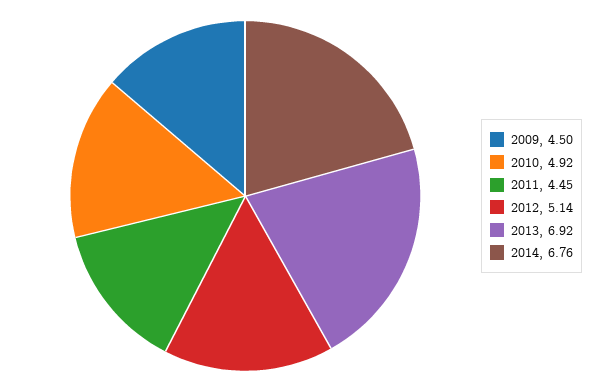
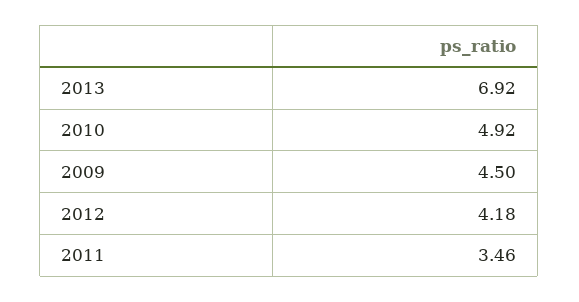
  {
    "2009": 4.5,
    "2010": 4.92,
-   "2011": 4.45,
+   "2011": 3.46,
-   "2012": 5.14,
+   "2012": 4.18,
-   "2013": 6.92,
+   "2013": 6.92
-   "2014": 6.76
  }

